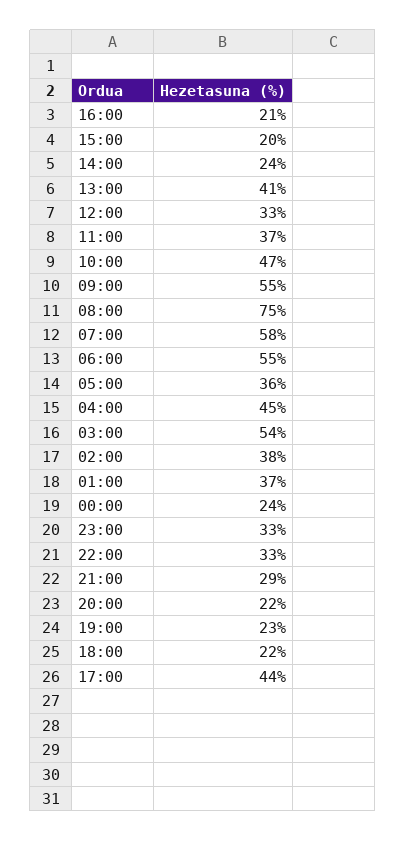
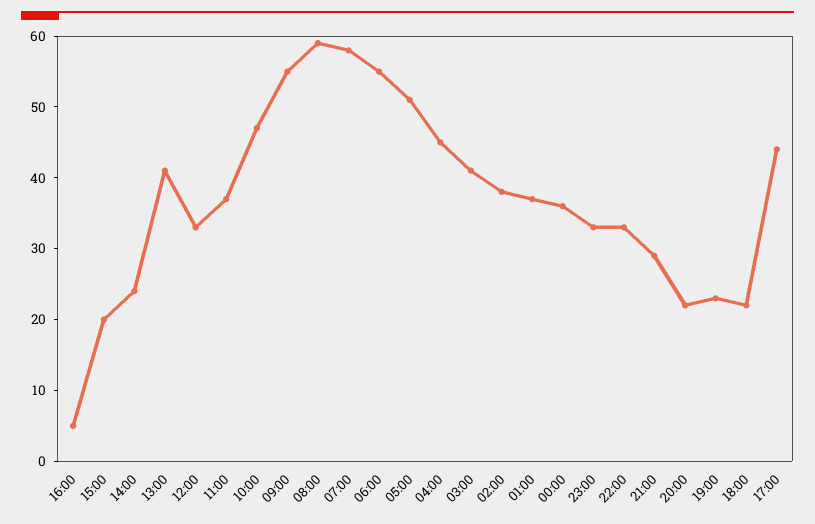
  {
-   "16:00": 21,
+   "16:00": 5,
    "15:00": 20,
    "14:00": 24,
    "13:00": 41,
    "12:00": 33,
    "11:00": 37,
    "10:00": 47,
    "09:00": 55,
-   "08:00": 75,
+   "08:00": 60,
    "07:00": 58,
    "06:00": 55,
-   "05:00": 36,
+   "05:00": 50,
    "04:00": 45,
-   "03:00": 54,
+   "03:00": 40,
    "02:00": 38,
    "01:00": 37,
-   "00:00": 24,
+   "00:00": 35,
    "23:00": 33,
    "22:00": 33,
    "21:00": 29,
    "20:00": 22,
    "19:00": 23,
    "18:00": 22,
    "17:00": 44
  }

